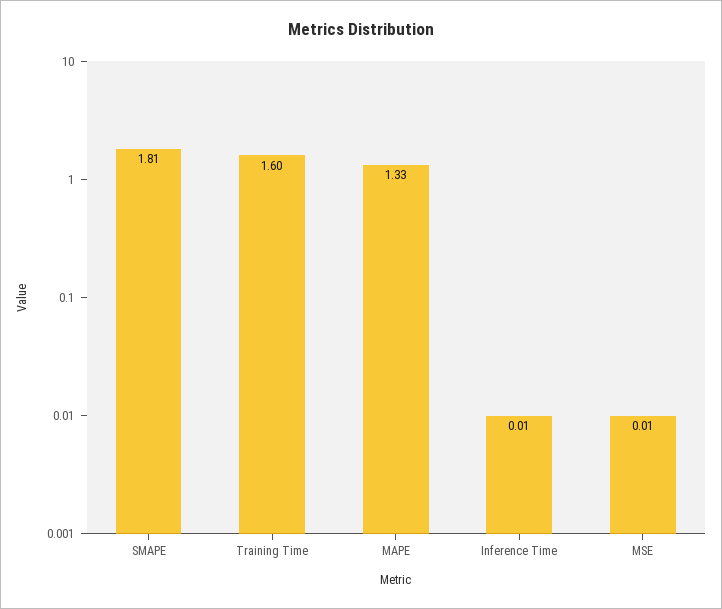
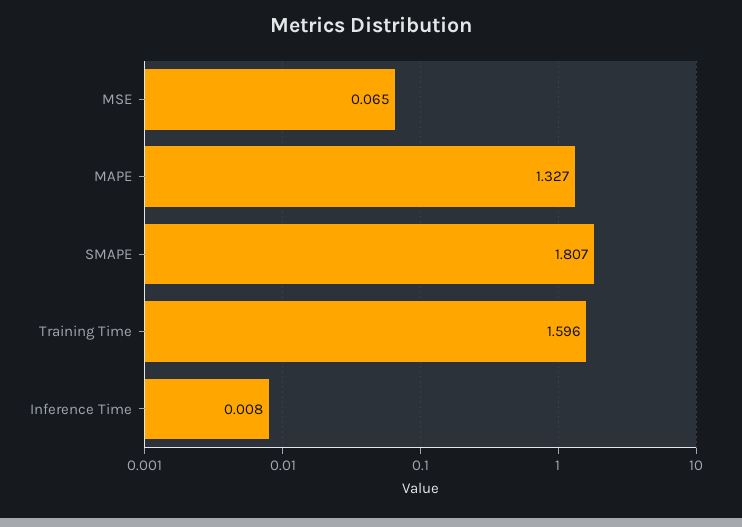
  {
    "SMAPE": 1.807,
    "Training Time": 1.596,
    "MAPE": 1.327,
    "Inference Time": 0.008,
-   "MSE": 0.01
+   "MSE": 0.065
  }

